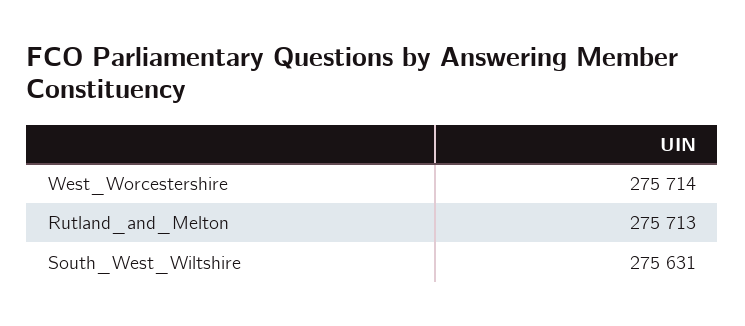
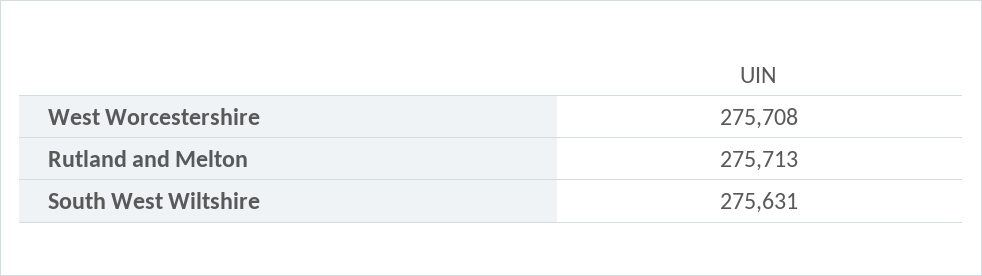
  {
-   "West_Worcestershire": 275714,
+   "West_Worcestershire": 275708,
    "Rutland_and_Melton": 275713,
    "South_West_Wiltshire": 275631
  }

